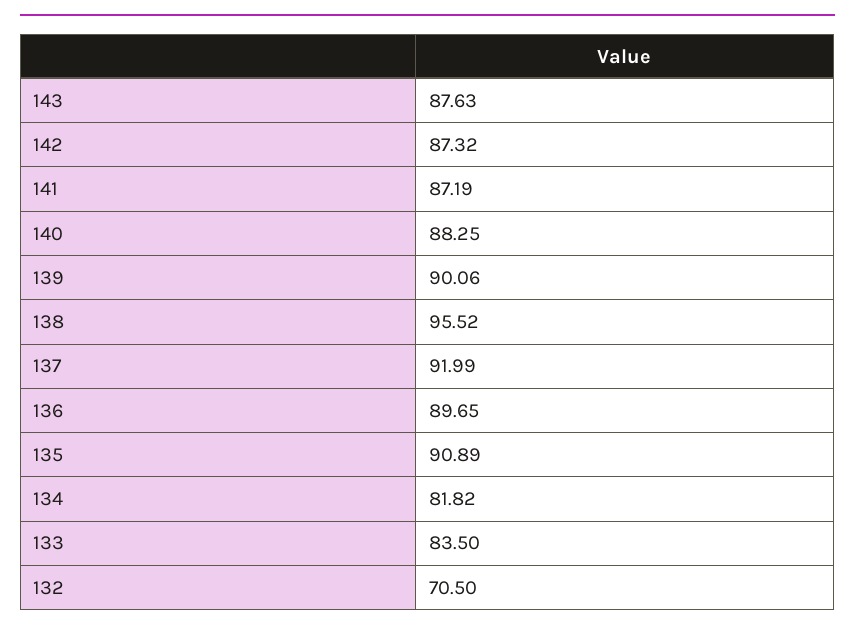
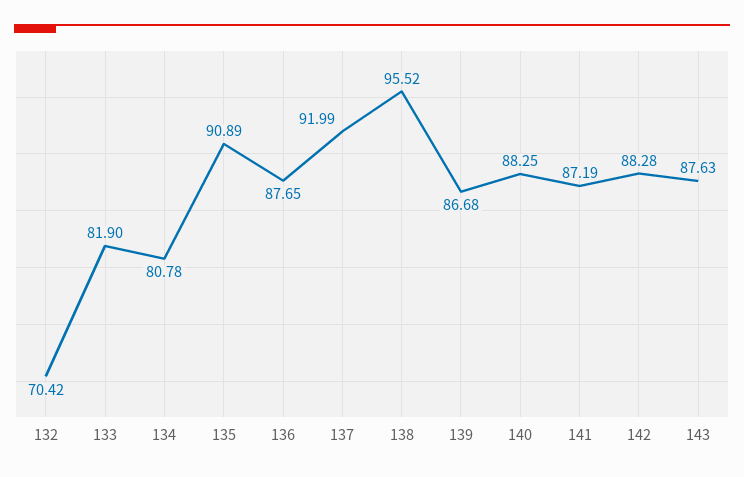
  {
    "143": 87.63,
-   "142": 87.32,
+   "142": 88.28,
    "141": 87.19,
    "140": 88.25,
-   "139": 90.06,
+   "139": 86.68,
    "138": 95.52,
    "137": 91.99,
-   "136": 89.65,
+   "136": 87.65,
    "135": 90.89,
-   "134": 81.82,
+   "134": 80.78,
-   "133": 83.5,
+   "133": 81.9,
-   "132": 70.5
+   "132": 70.42
  }

